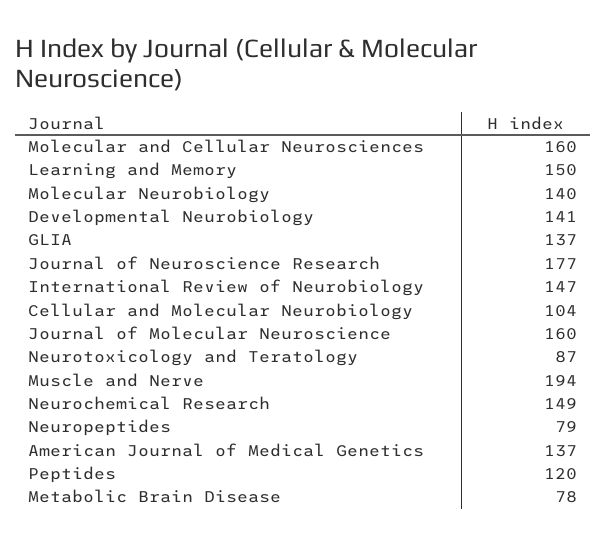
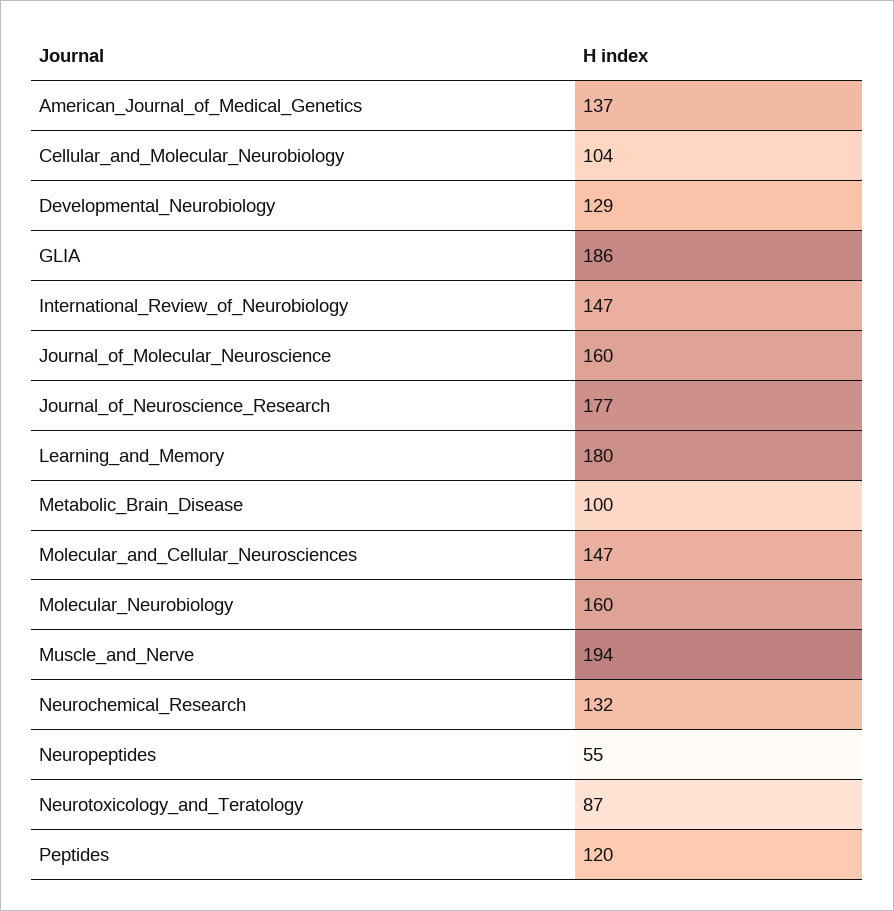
  {
-   "Molecular and Cellular Neurosciences": 160,
+   "Molecular and Cellular Neurosciences": 147,
-   "Learning and Memory": 150,
+   "Learning and Memory": 180,
-   "Molecular Neurobiology": 140,
+   "Molecular Neurobiology": 160,
-   "Developmental Neurobiology": 141,
+   "Developmental Neurobiology": 129,
-   "GLIA": 137,
+   "GLIA": 186,
    "Journal of Neuroscience Research": 177,
    "International Review of Neurobiology": 147,
    "Cellular and Molecular Neurobiology": 104,
    "Journal of Molecular Neuroscience": 160,
    "Neurotoxicology and Teratology": 87,
    "Muscle and Nerve": 194,
-   "Neurochemical Research": 149,
+   "Neurochemical Research": 132,
-   "Neuropeptides": 79,
+   "Neuropeptides": 55,
    "American Journal of Medical Genetics": 137,
    "Peptides": 120,
-   "Metabolic Brain Disease": 78
+   "Metabolic Brain Disease": 100
  }

